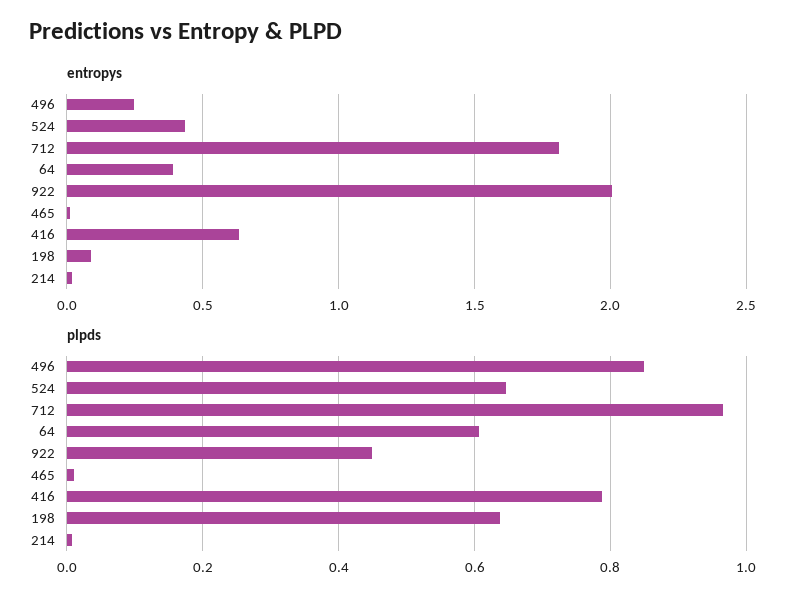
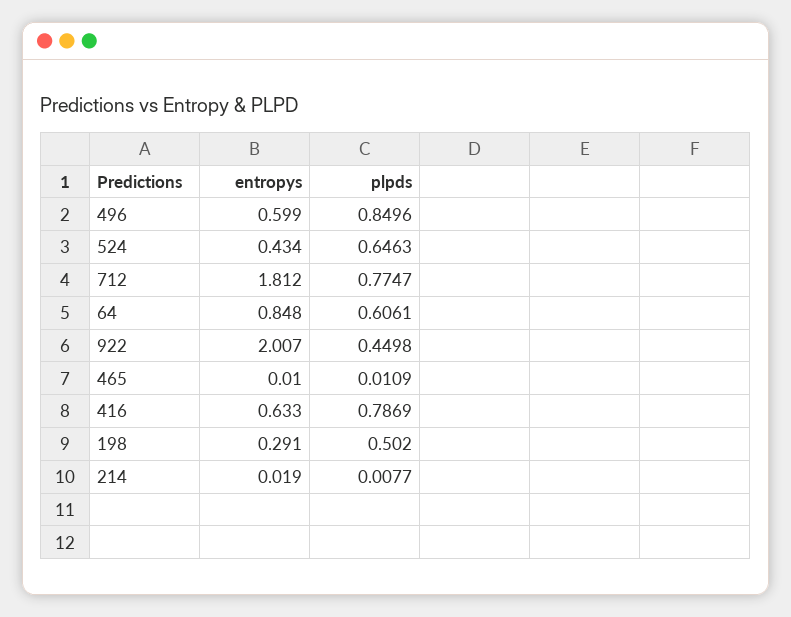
  {
    "entropys": {
-     "496": 0.25,
+     "496": 0.599,
      "524": 0.434,
      "712": 1.812,
-     "64": 0.4,
+     "64": 0.848,
      "922": 2.007,
      "465": 0.01,
      "416": 0.633,
-     "198": 0.1,
+     "198": 0.291,
      "214": 0.019
    },
    "plpds": {
      "496": 0.8496,
      "524": 0.6463,
-     "712": 0.96,
+     "712": 0.7747,
      "64": 0.6061,
      "922": 0.4498,
      "465": 0.0109,
      "416": 0.7869,
-     "198": 0.64,
+     "198": 0.502,
      "214": 0.0077
    }
  }

